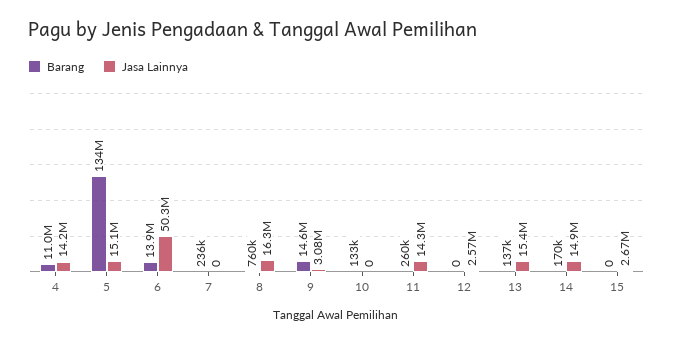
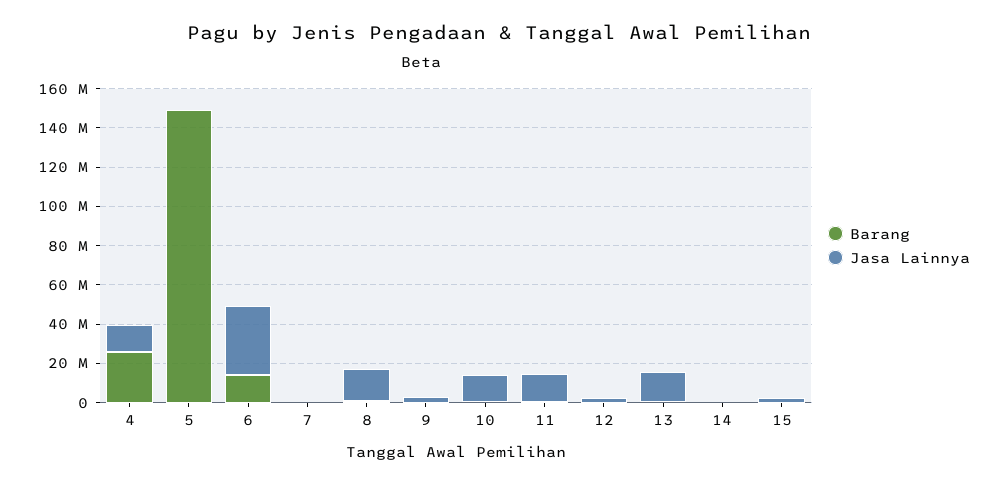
  {
    "Barang": {
-     "4": 11000000,
+     "4": 25000000,
-     "5": 134000000,
+     "5": 150000000,
      "6": 13900000,
      "7": 236000,
      "8": 760000,
-     "9": 14600000,
+     "9": 0,
      "10": 133000,
      "11": 260000,
      "12": 0,
      "13": 137000,
      "14": 170000,
      "15": 0
    },
    "Jasa Lainnya": {
      "4": 14200000,
-     "5": 15100000,
+     "5": 0,
-     "6": 50300000,
+     "6": 35000000,
      "7": 0,
      "8": 16300000,
      "9": 3080000,
-     "10": 0,
+     "10": 15000000,
      "11": 14300000,
      "12": 2570000,
      "13": 15400000,
-     "14": 14900000,
+     "14": 0,
      "15": 2670000
    }
  }

